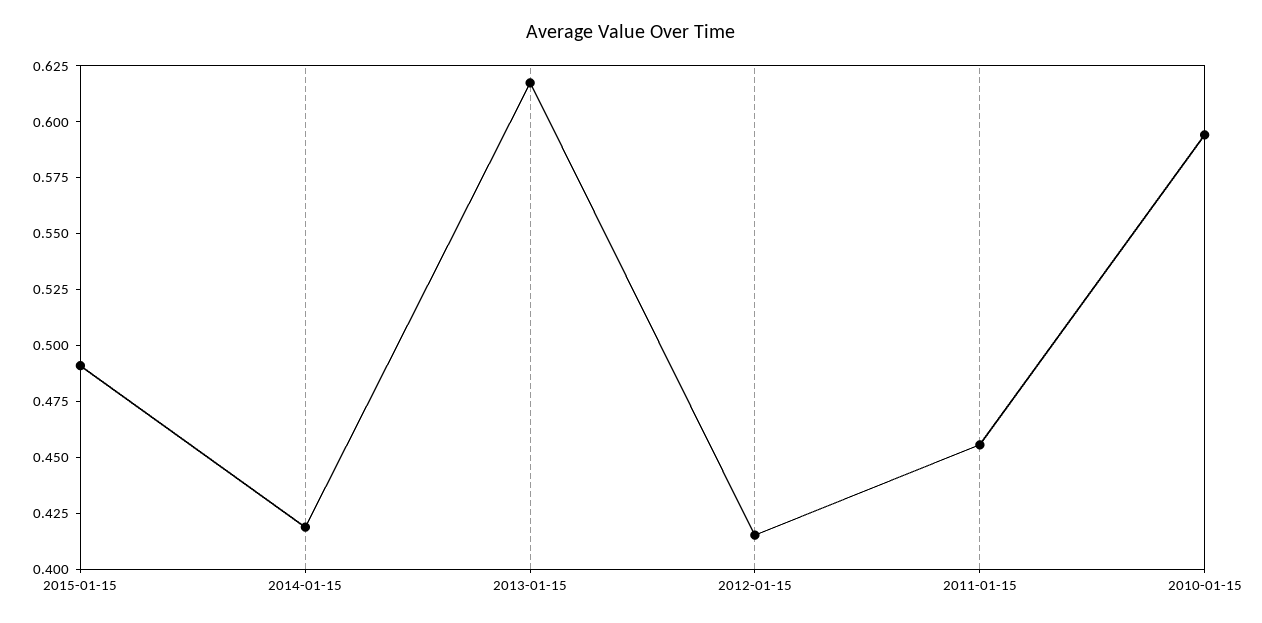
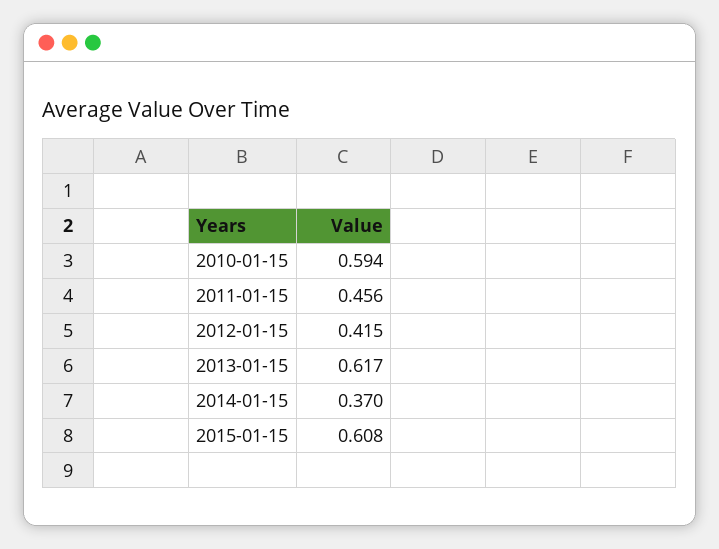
  {
-   "2015-01-15": 0.49,
+   "2015-01-15": 0.608,
-   "2014-01-15": 0.42,
+   "2014-01-15": 0.37,
    "2013-01-15": 0.617,
    "2012-01-15": 0.415,
    "2011-01-15": 0.456,
    "2010-01-15": 0.594
  }

